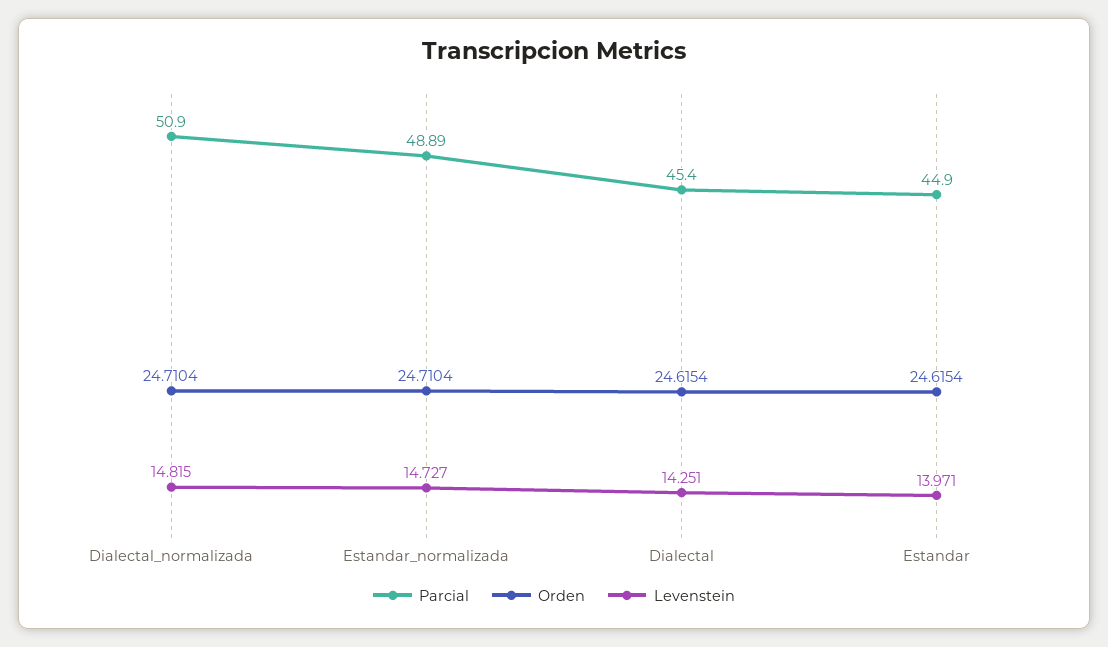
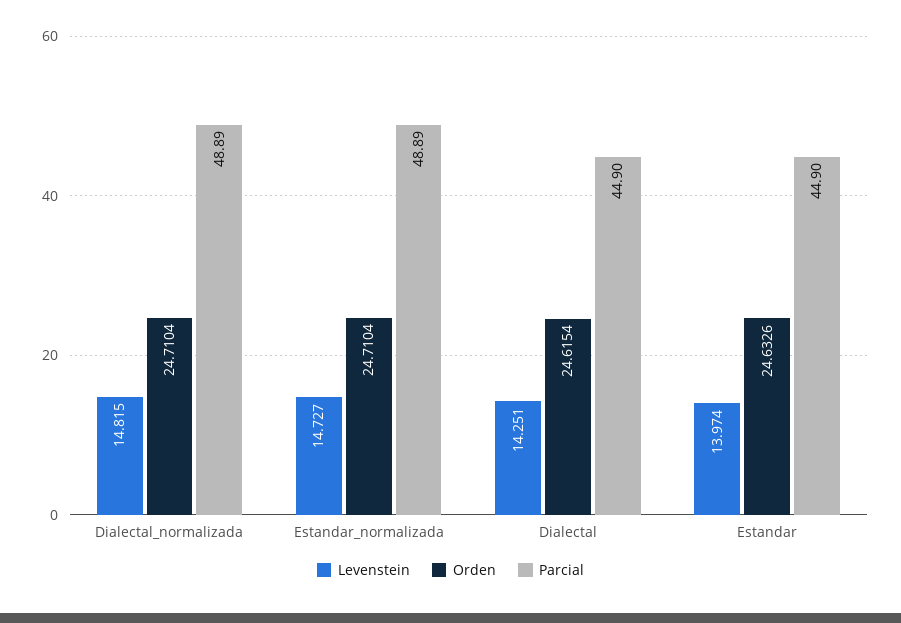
  {
    "Parcial": {
-     "Dialectal_normalizada": 50.9,
+     "Dialectal_normalizada": 48.89,
      "Estandar_normalizada": 48.89,
-     "Dialectal": 45.4,
+     "Dialectal": 44.9,
      "Estandar": 44.9
    },
    "Orden": {
      "Dialectal_normalizada": 24.7104,
      "Estandar_normalizada": 24.7104,
      "Dialectal": 24.6154,
-     "Estandar": 24.6154
+     "Estandar": 24.6326
    },
    "Levenstein": {
      "Dialectal_normalizada": 14.815,
      "Estandar_normalizada": 14.727,
      "Dialectal": 14.251,
-     "Estandar": 13.971
+     "Estandar": 13.974
    }
  }

